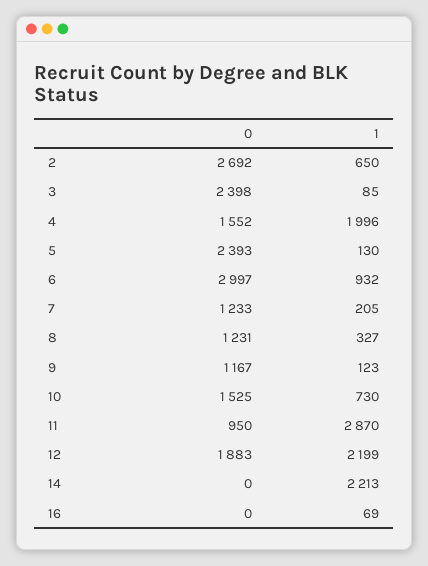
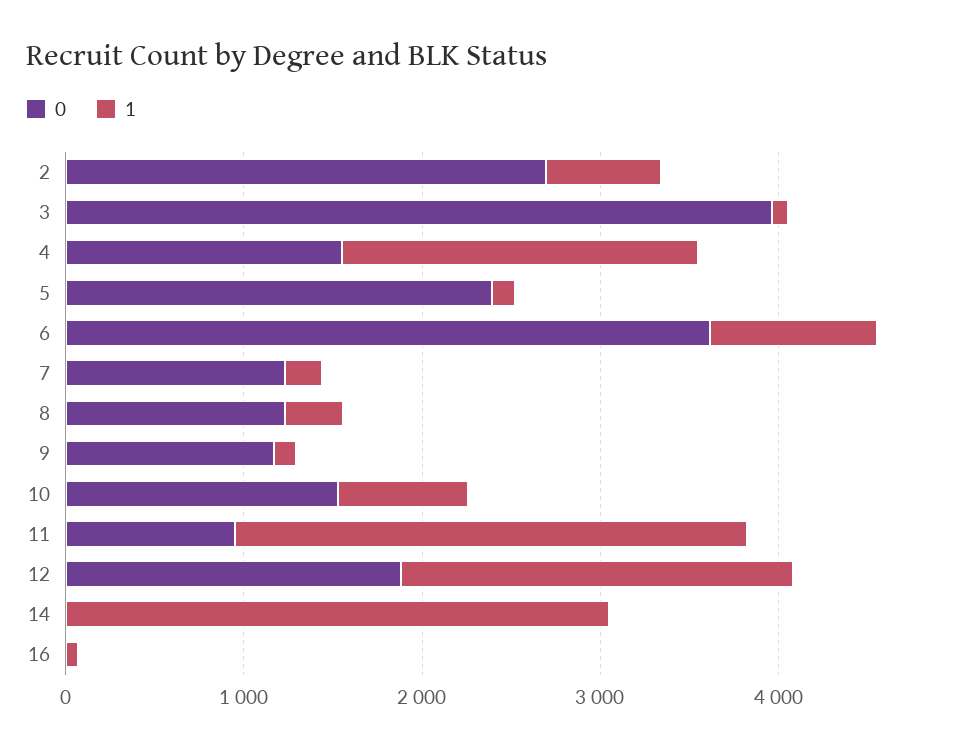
  {
    "0": {
      "2": 2692,
-     "3": 2398,
+     "3": 4000,
      "4": 1552,
      "5": 2393,
-     "6": 2997,
+     "6": 3600,
      "7": 1233,
      "8": 1231,
      "9": 1167,
      "10": 1525,
      "11": 950,
      "12": 1883,
      "14": 0,
      "16": 0
    },
    "1": {
      "2": 650,
      "3": 85,
      "4": 1996,
      "5": 130,
      "6": 932,
      "7": 205,
      "8": 327,
      "9": 123,
      "10": 730,
      "11": 2870,
      "12": 2199,
-     "14": 2213,
+     "14": 3000,
      "16": 69
    }
  }

